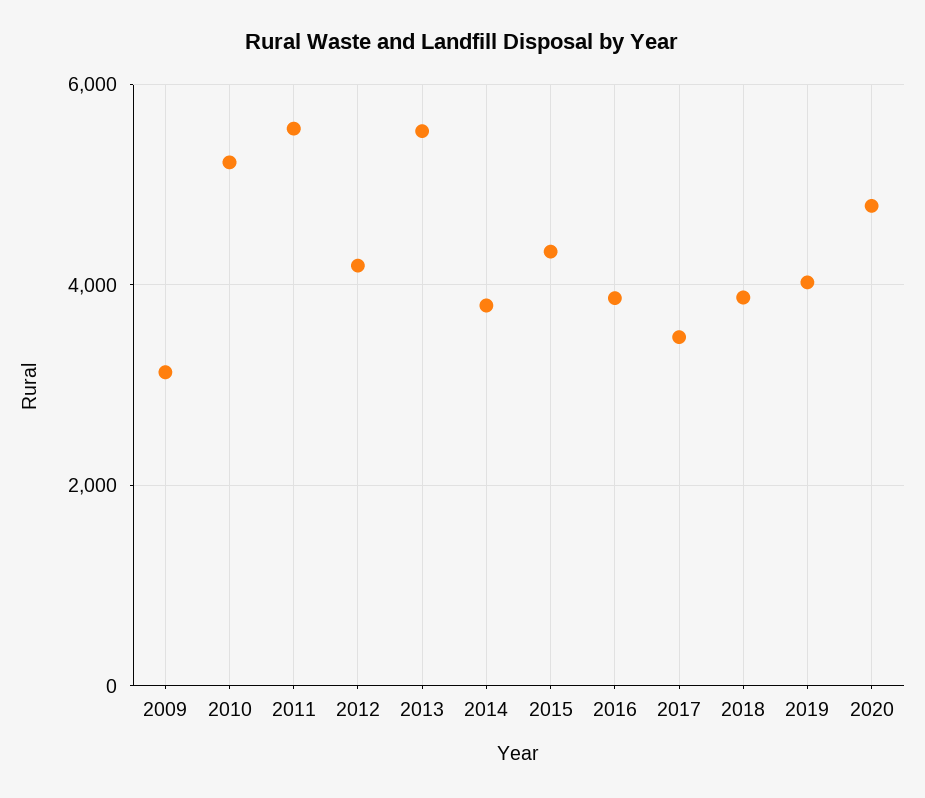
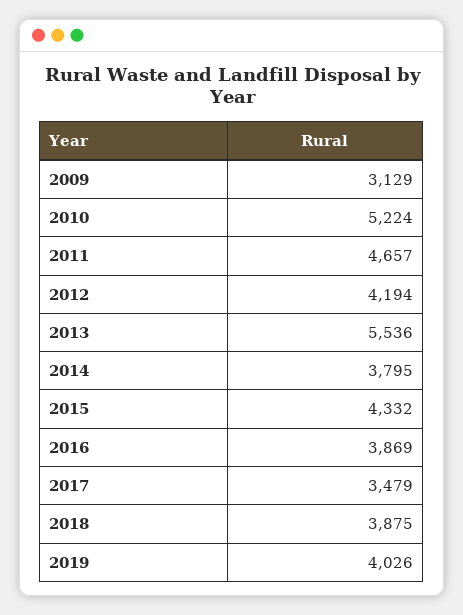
  {
    "2009": 3129,
    "2010": 5224,
-   "2011": 5600,
+   "2011": 4657,
    "2012": 4194,
    "2013": 5536,
    "2014": 3795,
    "2015": 4332,
    "2016": 3869,
    "2017": 3479,
    "2018": 3875,
-   "2019": 4026,
+   "2019": 4026
-   "2020": 4800
  }

